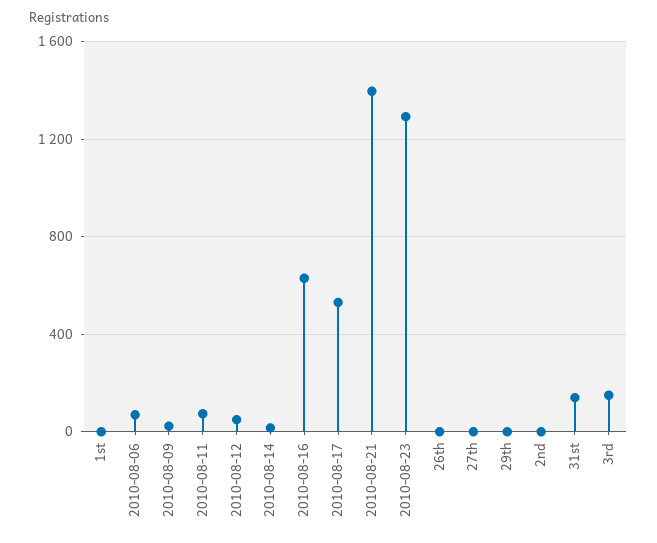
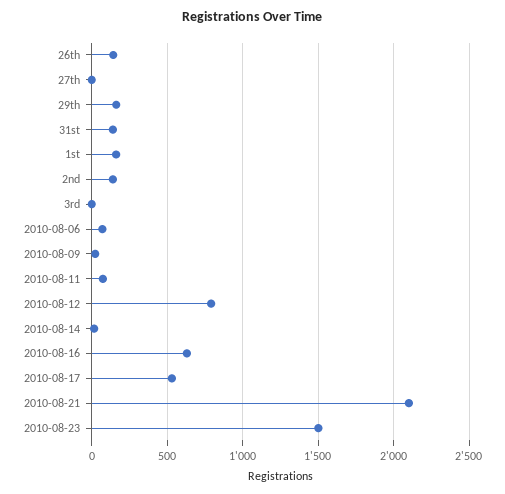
  {
-   "1st": 0,
+   "1st": 150,
    "2010-08-06": 50,
    "2010-08-09": 0,
    "2010-08-11": 50,
-   "2010-08-12": 50,
+   "2010-08-12": 800,
    "2010-08-14": 0,
    "2010-08-16": 650,
    "2010-08-17": 550,
-   "2010-08-21": 1400,
+   "2010-08-21": 2100,
-   "2010-08-23": 1300,
+   "2010-08-23": 1500,
-   "26th": 0,
+   "26th": 150,
    "27th": 0,
-   "29th": 0,
+   "29th": 150,
-   "2nd": 0,
+   "2nd": 150,
    "31st": 150,
-   "3rd": 150
+   "3rd": 0
  }

